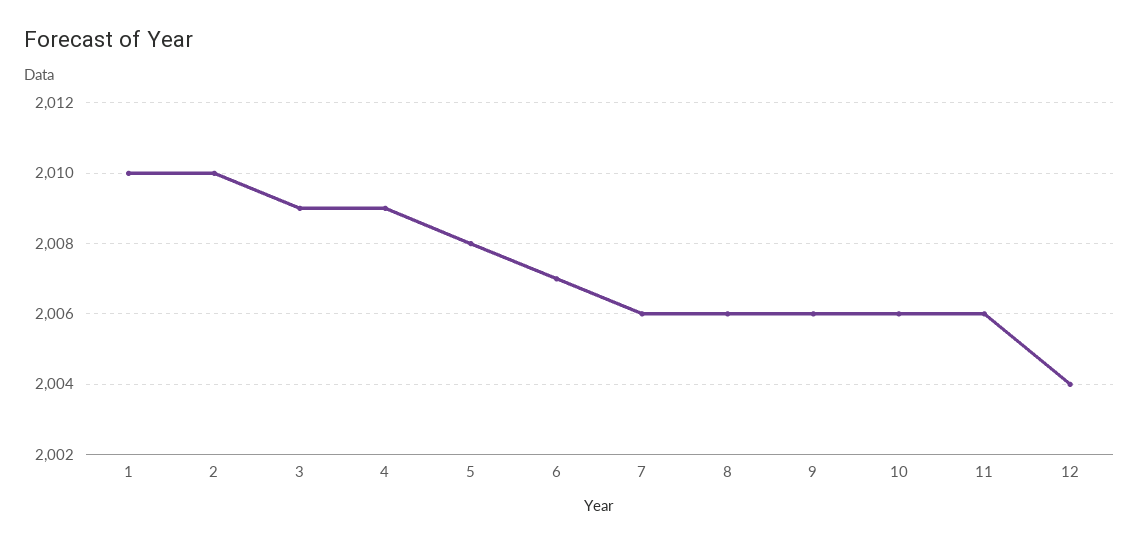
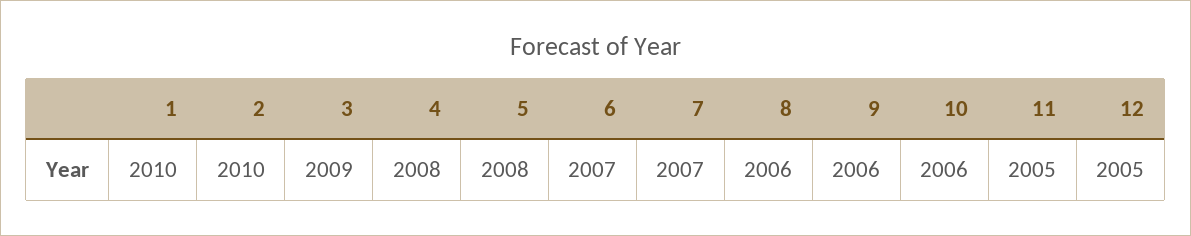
  {
    "1": 2010,
    "2": 2010,
    "3": 2009,
-   "4": 2009,
+   "4": 2008,
    "5": 2008,
    "6": 2007,
-   "7": 2006,
+   "7": 2007,
    "8": 2006,
    "9": 2006,
    "10": 2006,
-   "11": 2006,
+   "11": 2005,
-   "12": 2004
+   "12": 2005
  }

